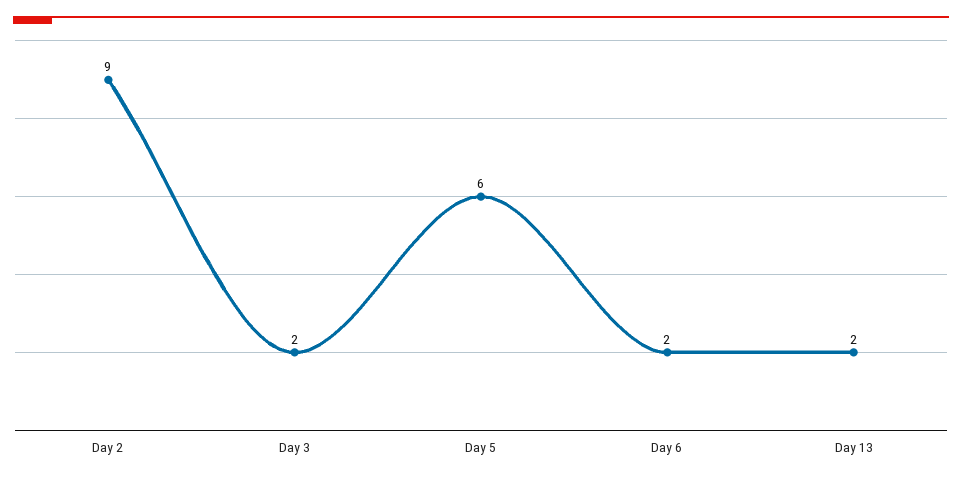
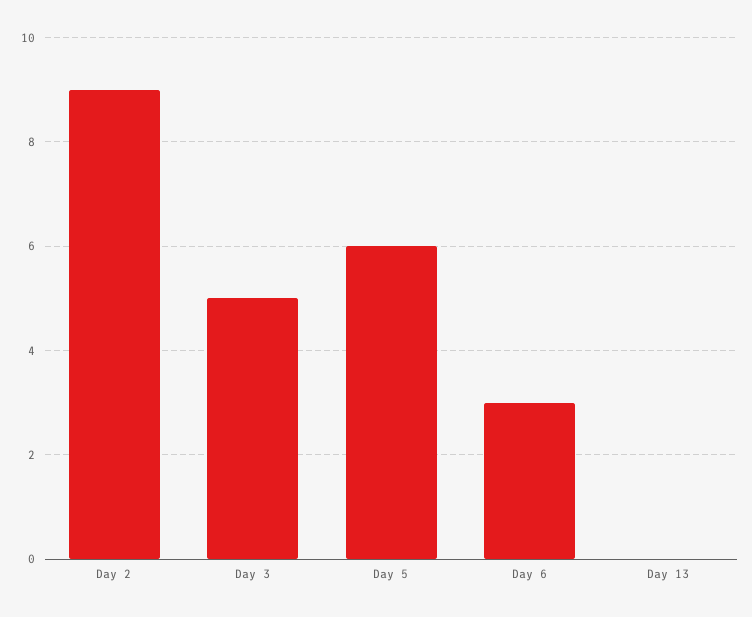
  {
    "Day 2": 9,
-   "Day 3": 2,
+   "Day 3": 5,
    "Day 5": 6,
-   "Day 6": 2,
+   "Day 6": 3,
-   "Day 13": 2
+   "Day 13": 0
  }

